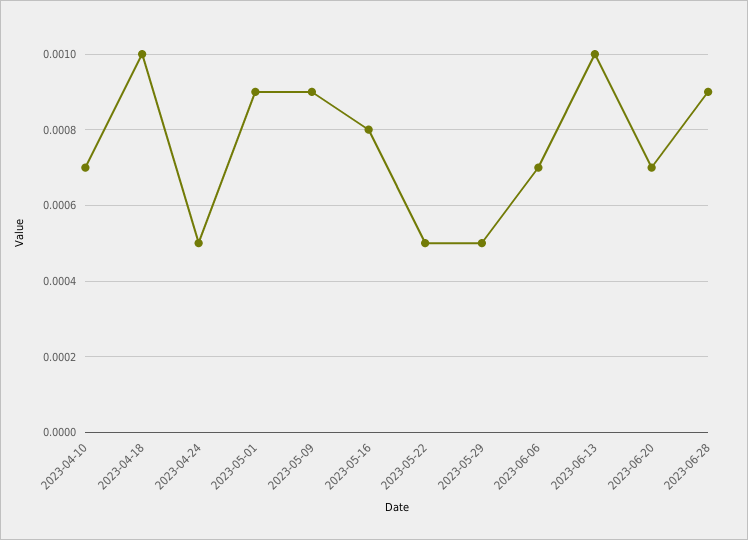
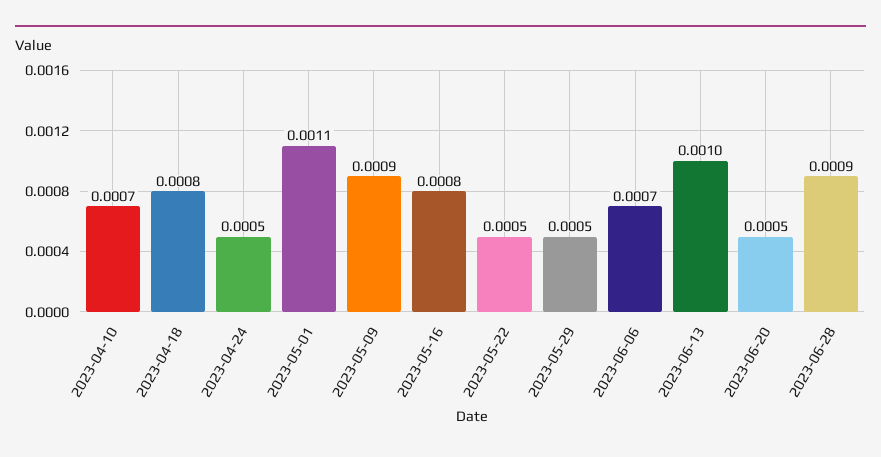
  {
    "2023-04-10": 0.0007,
-   "2023-04-18": 0.001,
+   "2023-04-18": 0.0008,
    "2023-04-24": 0.0005,
-   "2023-05-01": 0.0009,
+   "2023-05-01": 0.0011,
    "2023-05-09": 0.0009,
    "2023-05-16": 0.0008,
    "2023-05-22": 0.0005,
    "2023-05-29": 0.0005,
    "2023-06-06": 0.0007,
    "2023-06-13": 0.001,
-   "2023-06-20": 0.0007,
+   "2023-06-20": 0.0005,
    "2023-06-28": 0.0009
  }

